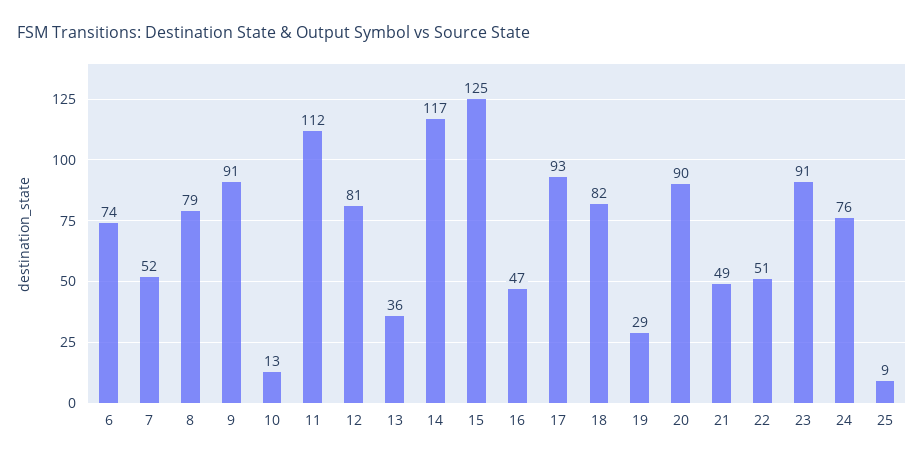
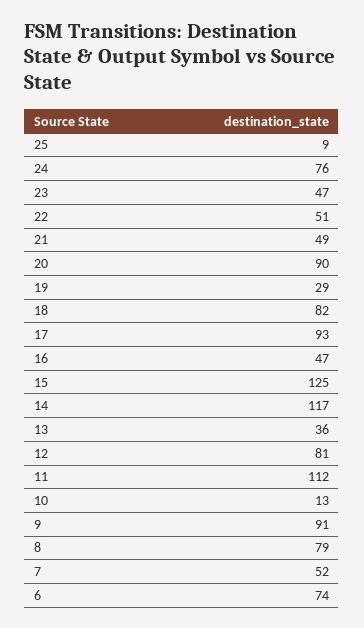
  {
    "6": 74,
    "7": 52,
    "8": 79,
    "9": 91,
    "10": 13,
    "11": 112,
    "12": 81,
    "13": 36,
    "14": 117,
    "15": 125,
    "16": 47,
    "17": 93,
    "18": 82,
    "19": 29,
    "20": 90,
    "21": 49,
    "22": 51,
-   "23": 91,
+   "23": 47,
    "24": 76,
    "25": 9
  }

